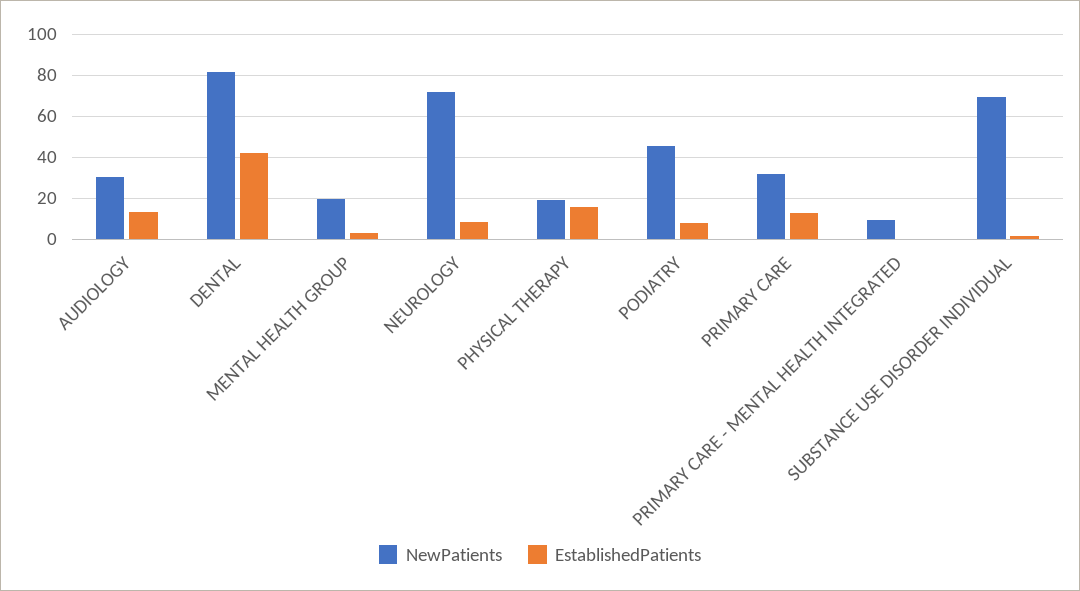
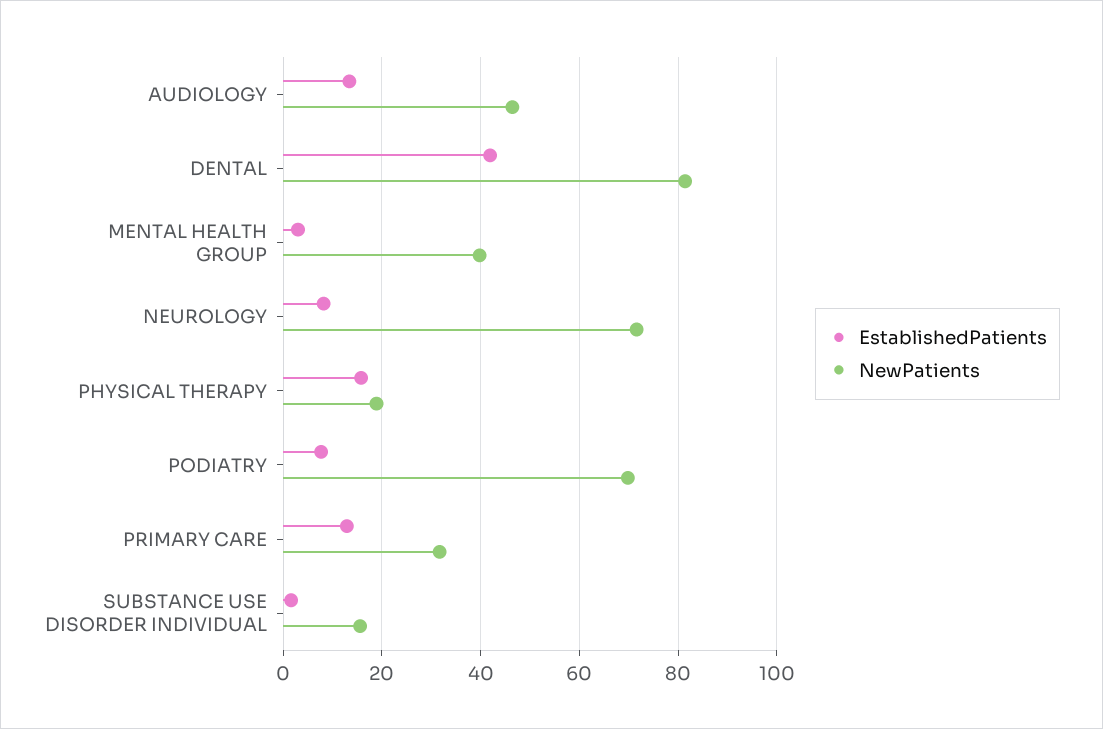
  {
    "NewPatients": {
-     "AUDIOLOGY": 30,
+     "AUDIOLOGY": 46,
      "DENTAL": 82,
-     "MENTAL HEALTH GROUP": 20,
+     "MENTAL HEALTH GROUP": 40,
      "NEUROLOGY": 72,
      "PHYSICAL THERAPY": 18,
-     "PODIATRY": 45,
+     "PODIATRY": 70,
      "PRIMARY CARE": 32,
-     "PRIMARY CARE - MENTAL HEALTH INTEGRATED": 10,
-     "SUBSTANCE USE DISORDER INDIVIDUAL": 70
+     "SUBSTANCE USE DISORDER INDIVIDUAL": 16
    },
    "EstablishedPatients": {
      "AUDIOLOGY": 14,
      "DENTAL": 42,
      "MENTAL HEALTH GROUP": 4,
      "NEUROLOGY": 8,
      "PHYSICAL THERAPY": 16,
      "PODIATRY": 8,
      "PRIMARY CARE": 12,
-     "PRIMARY CARE - MENTAL HEALTH INTEGRATED": 0,
      "SUBSTANCE USE DISORDER INDIVIDUAL": 2
    }
  }

